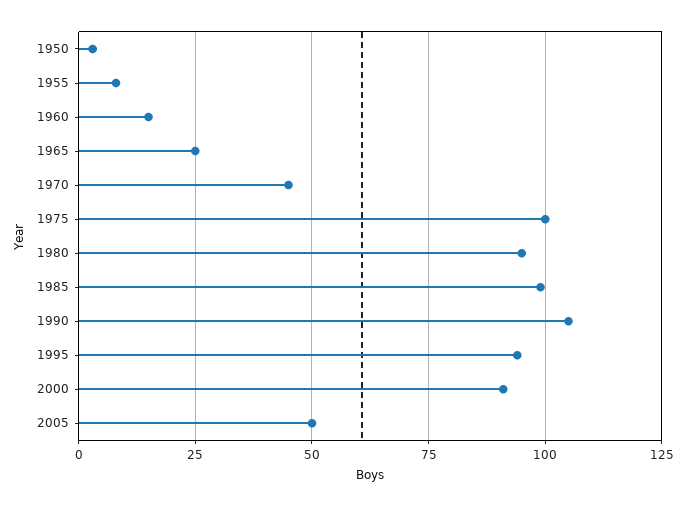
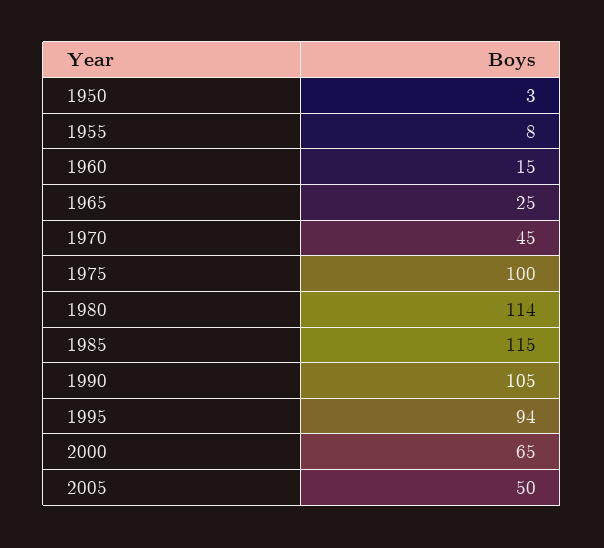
  {
    "1950": 3,
    "1955": 8,
    "1960": 15,
    "1965": 25,
    "1970": 45,
    "1975": 100,
-   "1980": 95,
+   "1980": 114,
-   "1985": 100,
+   "1985": 115,
    "1990": 105,
    "1995": 94,
-   "2000": 90,
+   "2000": 65,
    "2005": 50
  }

